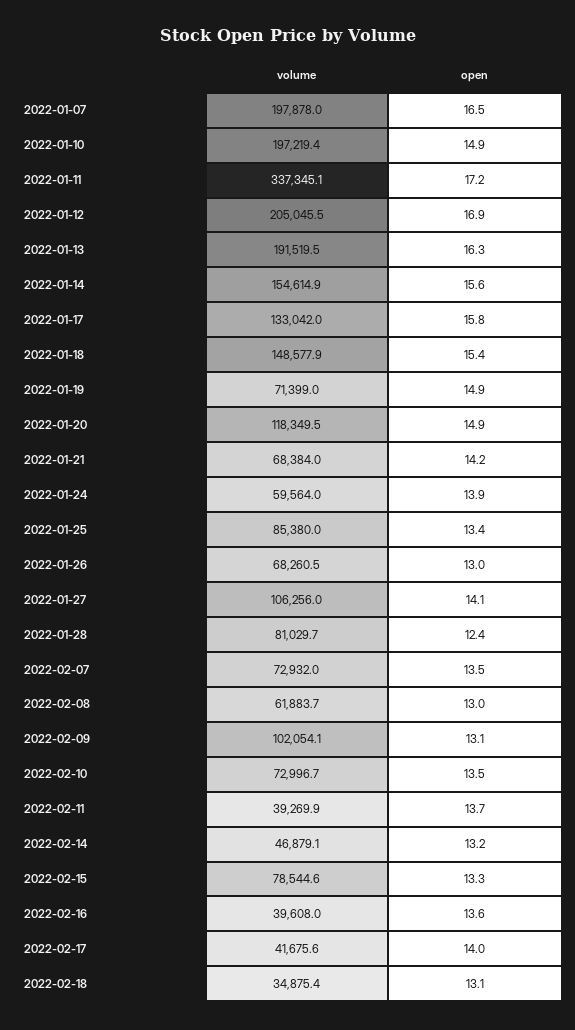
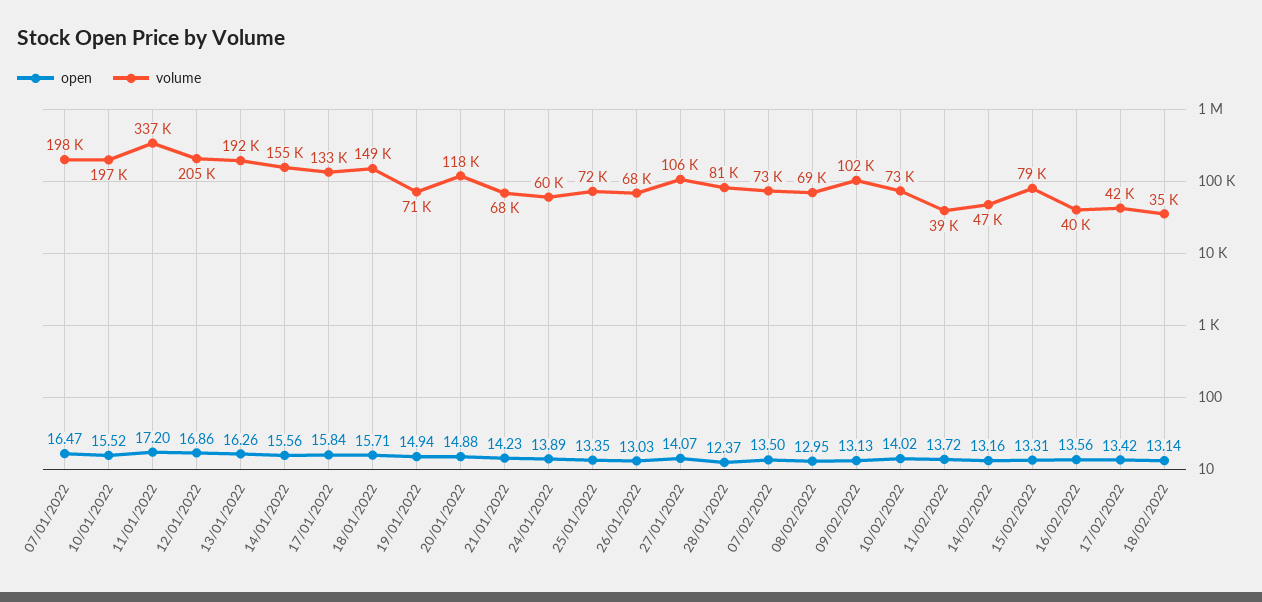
  {
    "volume": {
      "2022-01-07": 197878,
      "2022-01-10": 197219.4,
      "2022-01-11": 337345.1,
      "2022-01-12": 205045.5,
      "2022-01-13": 191519.5,
      "2022-01-14": 154614.9,
      "2022-01-17": 133042,
      "2022-01-18": 148577.9,
      "2022-01-19": 71399,
      "2022-01-20": 118349.5,
      "2022-01-21": 68384,
      "2022-01-24": 59564,
-     "2022-01-25": 85380,
+     "2022-01-25": 72000,
      "2022-01-26": 68260.5,
      "2022-01-27": 106256,
      "2022-01-28": 81029.7,
      "2022-02-07": 72932,
-     "2022-02-08": 61883.7,
+     "2022-02-08": 69000,
      "2022-02-09": 102054.1,
      "2022-02-10": 72996.7,
      "2022-02-11": 39269.9,
      "2022-02-14": 46879.1,
      "2022-02-15": 78544.6,
      "2022-02-16": 39608,
      "2022-02-17": 41675.6,
      "2022-02-18": 34875.4
    },
    "open": {
      "2022-01-07": 16.47,
-     "2022-01-10": 14.9,
+     "2022-01-10": 15.52,
      "2022-01-11": 17.2,
      "2022-01-12": 16.86,
      "2022-01-13": 16.26,
      "2022-01-14": 15.56,
      "2022-01-17": 15.84,
-     "2022-01-18": 15.4,
+     "2022-01-18": 15.71,
      "2022-01-19": 14.94,
      "2022-01-20": 14.88,
      "2022-01-21": 14.23,
      "2022-01-24": 13.89,
      "2022-01-25": 13.35,
      "2022-01-26": 13.03,
      "2022-01-27": 14.07,
      "2022-01-28": 12.37,
      "2022-02-07": 13.5,
      "2022-02-08": 12.95,
      "2022-02-09": 13.13,
-     "2022-02-10": 13.5,
+     "2022-02-10": 14.02,
      "2022-02-11": 13.72,
      "2022-02-14": 13.16,
      "2022-02-15": 13.31,
      "2022-02-16": 13.56,
-     "2022-02-17": 14,
+     "2022-02-17": 13.42,
      "2022-02-18": 13.14
    }
  }

